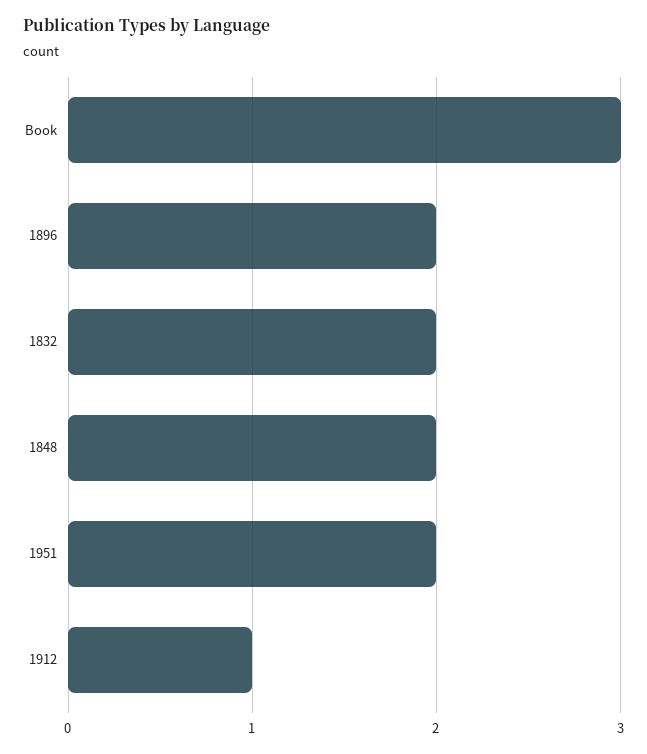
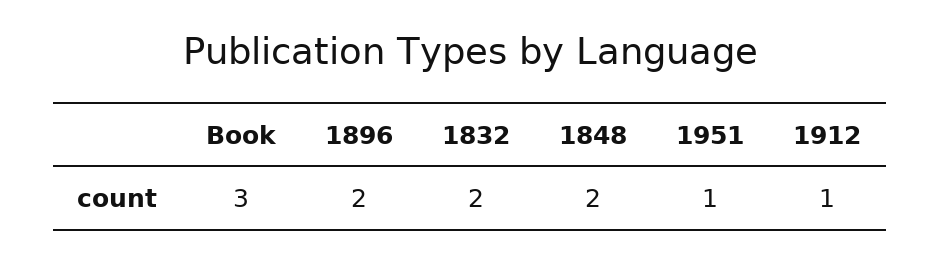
  {
    "Book": 3,
    "1896": 2,
    "1832": 2,
    "1848": 2,
-   "1951": 2,
+   "1951": 1,
    "1912": 1
  }

